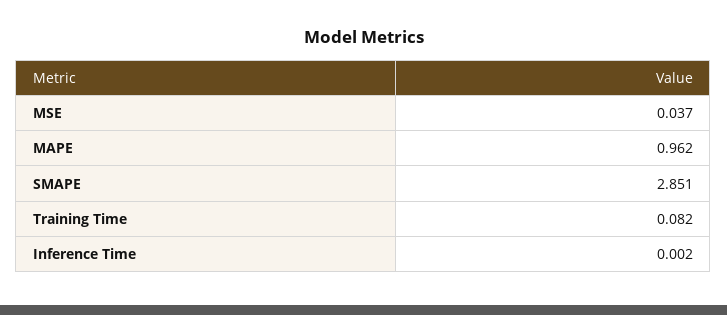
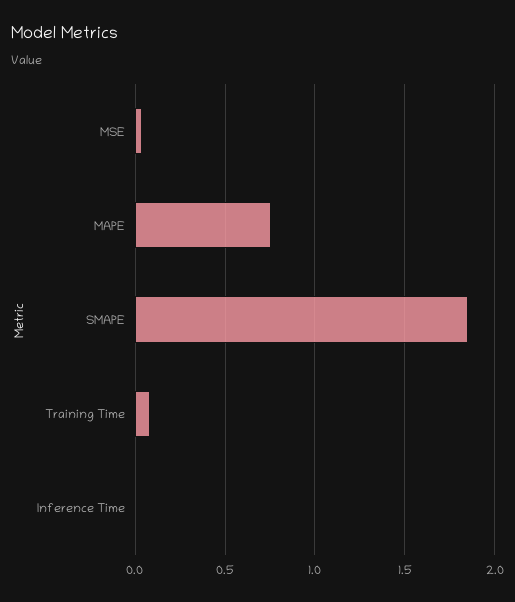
  {
    "MSE": 0.037,
-   "MAPE": 0.962,
+   "MAPE": 0.75,
-   "SMAPE": 2.851,
+   "SMAPE": 1.85,
    "Training Time": 0.082,
    "Inference Time": 0.002
  }

